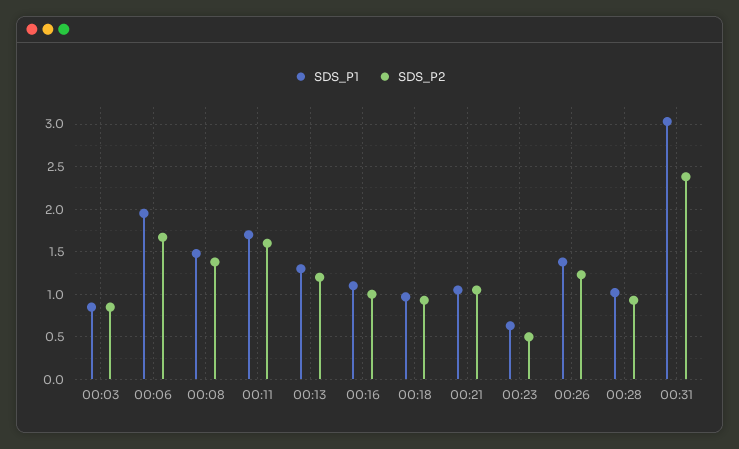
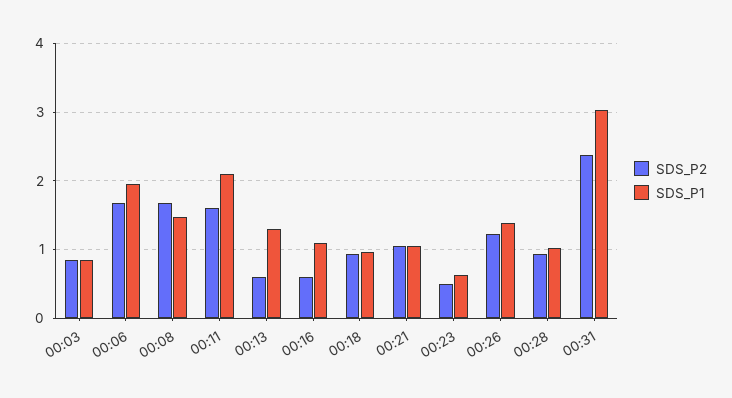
  {
    "SDS_P1": {
      "00:03": 0.9,
      "00:06": 2,
      "00:08": 1.5,
-     "00:11": 1.7,
+     "00:11": 2.1,
      "00:13": 1.3,
      "00:16": 1.1,
      "00:18": 1,
      "00:21": 1.1,
      "00:23": 0.6,
      "00:26": 1.4,
      "00:28": 1,
      "00:31": 3
    },
    "SDS_P2": {
      "00:03": 0.9,
      "00:06": 1.7,
-     "00:08": 1.4,
+     "00:08": 1.7,
      "00:11": 1.6,
-     "00:13": 1.2,
+     "00:13": 0.6,
-     "00:16": 1,
+     "00:16": 0.6,
      "00:18": 0.9,
      "00:21": 1.1,
      "00:23": 0.5,
      "00:26": 1.2,
      "00:28": 0.9,
      "00:31": 2.4
    }
  }

